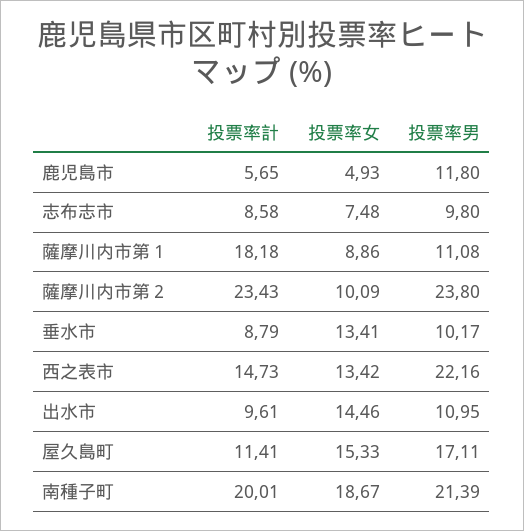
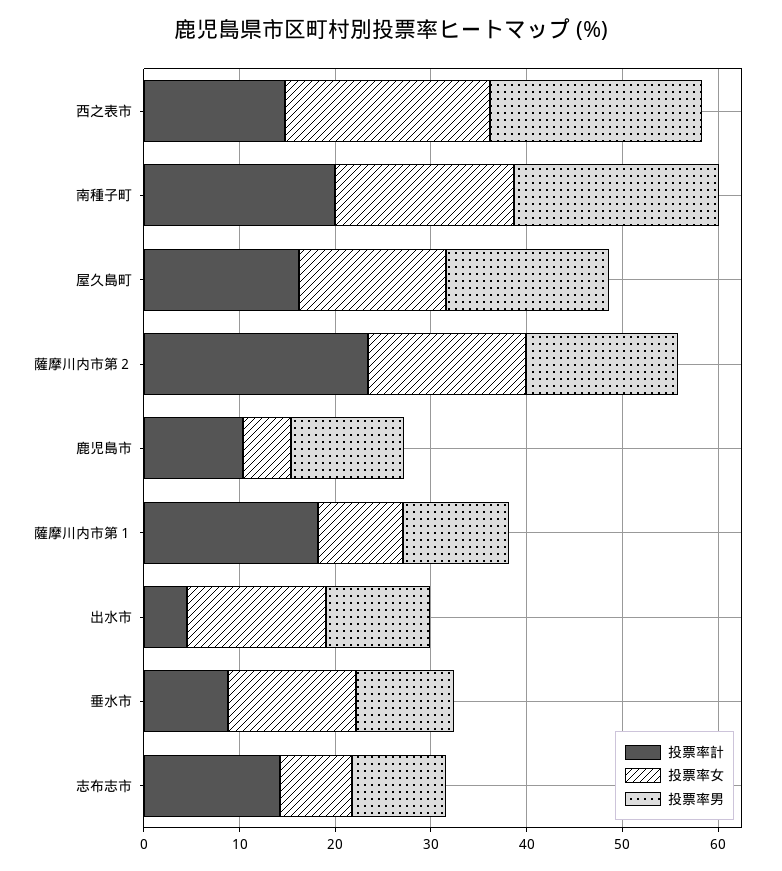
  {
    "投票率計": {
-     "鹿児島市": 5.65,
+     "鹿児島市": 10,
-     "志布志市": 8.58,
+     "志布志市": 14,
      "薩摩川内市第１": 18.18,
      "薩摩川内市第２": 23.43,
      "垂水市": 8.79,
      "西之表市": 14.73,
-     "出水市": 9.61,
+     "出水市": 4,
-     "屋久島町": 11.41,
+     "屋久島町": 16,
      "南種子町": 20.01
    },
    "投票率女": {
      "鹿児島市": 4.93,
      "志布志市": 7.48,
      "薩摩川内市第１": 8.86,
-     "薩摩川内市第２": 10.09,
+     "薩摩川内市第２": 16,
      "垂水市": 13.41,
-     "西之表市": 13.42,
+     "西之表市": 22,
      "出水市": 14.46,
      "屋久島町": 15.33,
      "南種子町": 18.67
    },
    "投票率男": {
      "鹿児島市": 11.8,
      "志布志市": 9.8,
      "薩摩川内市第１": 11.08,
-     "薩摩川内市第２": 23.8,
+     "薩摩川内市第２": 16,
      "垂水市": 10.17,
      "西之表市": 22.16,
      "出水市": 10.95,
      "屋久島町": 17.11,
      "南種子町": 21.39
    }
  }

